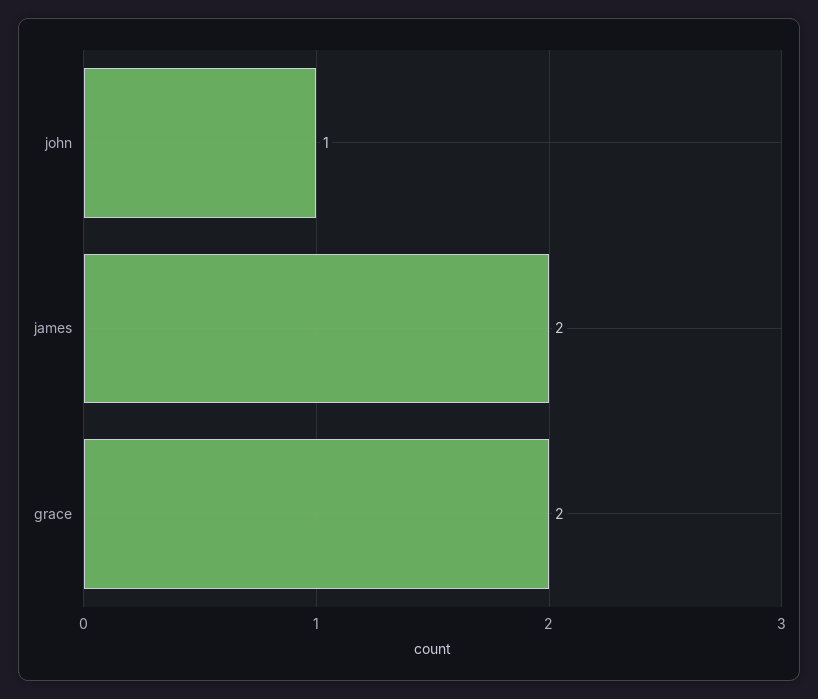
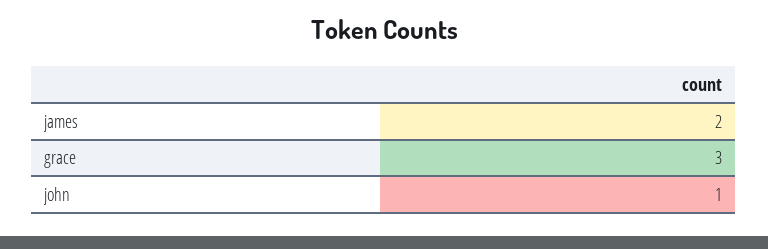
  {
    "john": 1,
    "james": 2,
-   "grace": 2
+   "grace": 3
  }

